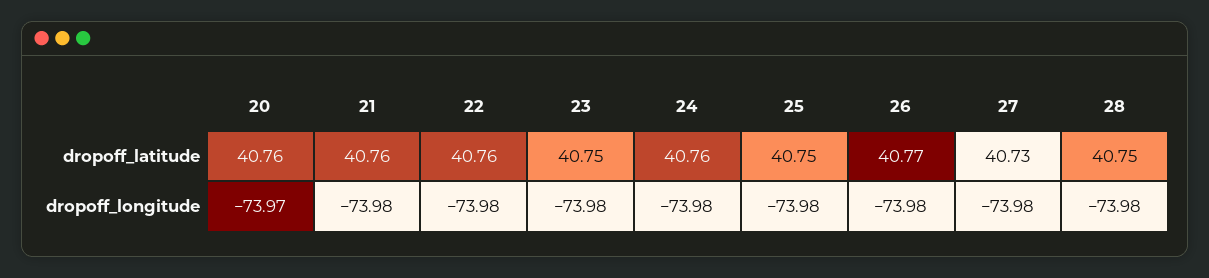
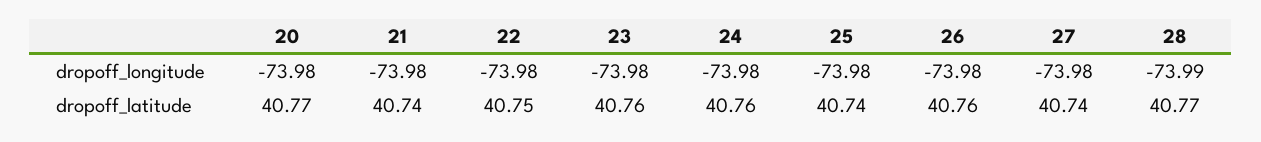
  {
    "20": {
-     "dropoff_latitude": 40.76,
+     "dropoff_latitude": 40.77,
-     "dropoff_longitude": -73.97
+     "dropoff_longitude": -73.98
    },
    "21": {
-     "dropoff_latitude": 40.76,
+     "dropoff_latitude": 40.74,
      "dropoff_longitude": -73.98
    },
    "22": {
-     "dropoff_latitude": 40.76,
+     "dropoff_latitude": 40.75,
      "dropoff_longitude": -73.98
    },
    "23": {
-     "dropoff_latitude": 40.75,
+     "dropoff_latitude": 40.76,
      "dropoff_longitude": -73.98
    },
    "24": {
      "dropoff_latitude": 40.76,
      "dropoff_longitude": -73.98
    },
    "25": {
-     "dropoff_latitude": 40.75,
+     "dropoff_latitude": 40.74,
      "dropoff_longitude": -73.98
    },
    "26": {
-     "dropoff_latitude": 40.77,
+     "dropoff_latitude": 40.76,
      "dropoff_longitude": -73.98
    },
    "27": {
-     "dropoff_latitude": 40.73,
+     "dropoff_latitude": 40.74,
      "dropoff_longitude": -73.98
    },
    "28": {
-     "dropoff_latitude": 40.75,
+     "dropoff_latitude": 40.77,
-     "dropoff_longitude": -73.98
+     "dropoff_longitude": -73.99
    }
  }

